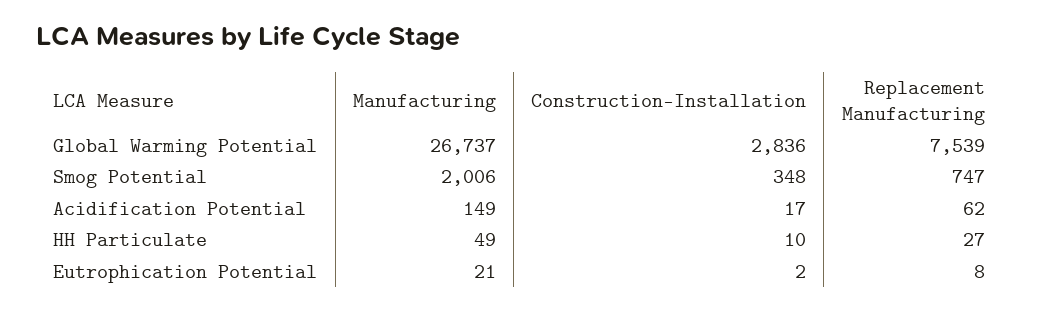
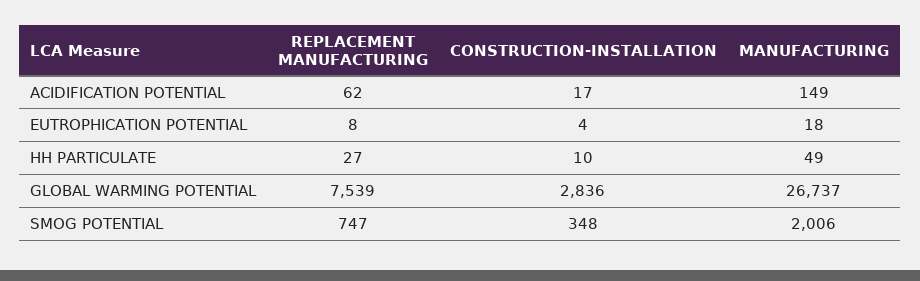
  {
    "Manufacturing": {
      "Global Warming Potential": 26737,
      "Smog Potential": 2006,
      "Acidification Potential": 149,
      "HH Particulate": 49,
-     "Eutrophication Potential": 21
+     "Eutrophication Potential": 18
    },
    "Construction-Installation": {
      "Global Warming Potential": 2836,
      "Smog Potential": 348,
      "Acidification Potential": 17,
      "HH Particulate": 10,
-     "Eutrophication Potential": 2
+     "Eutrophication Potential": 4
    },
    "Replacement Manufacturing": {
      "Global Warming Potential": 7539,
      "Smog Potential": 747,
      "Acidification Potential": 62,
      "HH Particulate": 27,
      "Eutrophication Potential": 8
    }
  }

